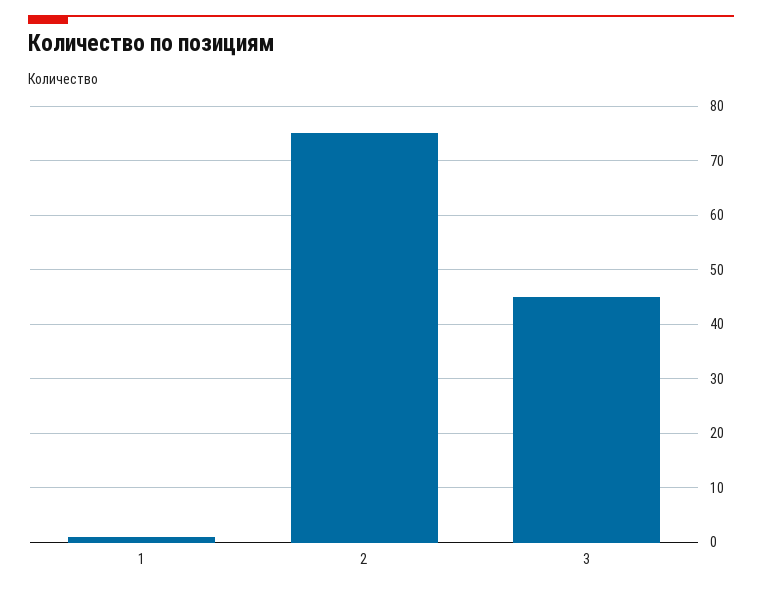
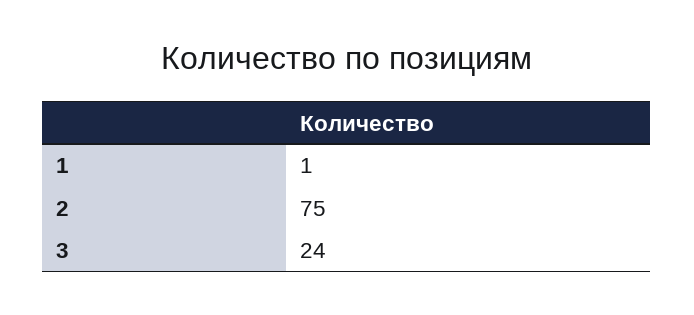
  {
    "1": 1,
    "2": 75,
-   "3": 45
+   "3": 24
  }

